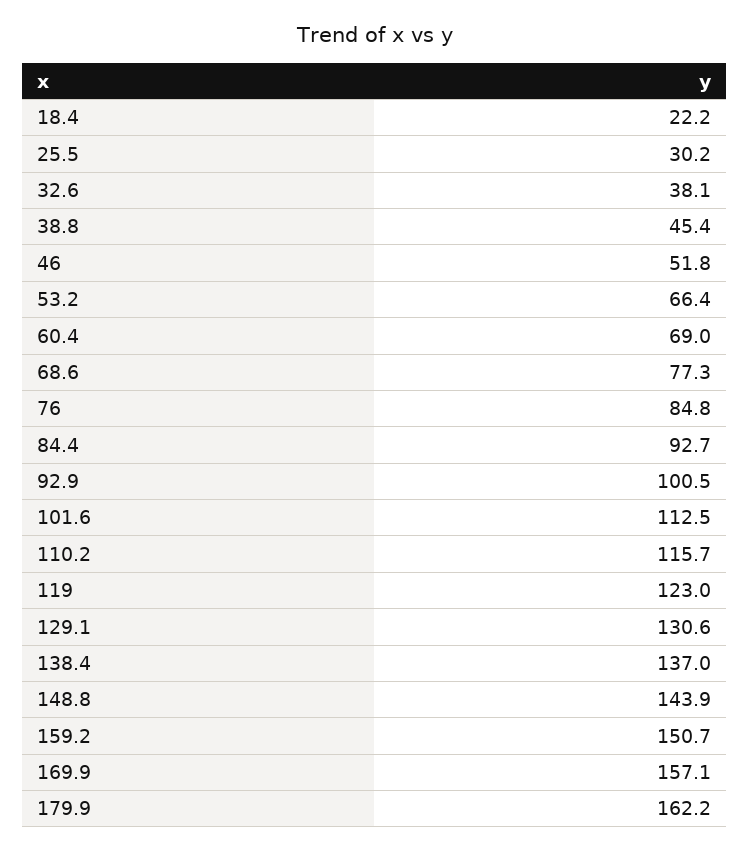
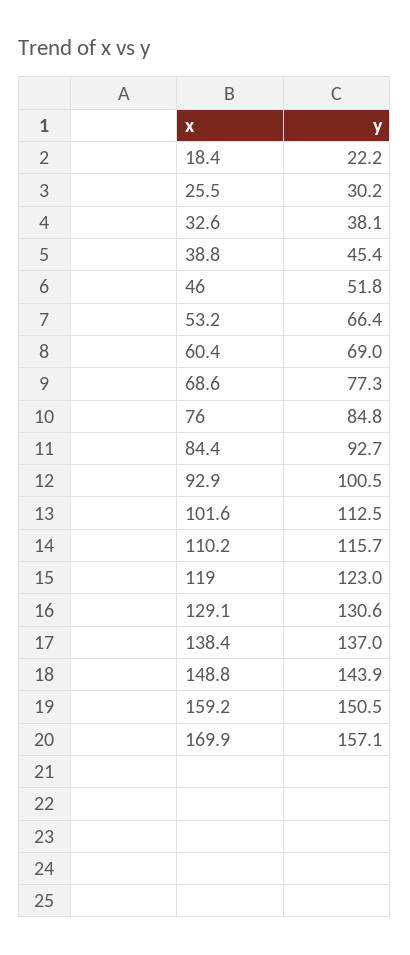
  {
    "18.4": 22.2,
    "25.5": 30.2,
    "32.6": 38.1,
    "38.8": 45.4,
    "46": 51.8,
    "53.2": 66.4,
    "60.4": 69,
    "68.6": 77.3,
    "76": 84.8,
    "84.4": 92.7,
    "92.9": 100.5,
    "101.6": 112.5,
    "110.2": 115.7,
    "119": 123,
    "129.1": 130.6,
    "138.4": 137,
    "148.8": 143.9,
-   "159.2": 150.7,
+   "159.2": 150.5,
-   "169.9": 157.1,
+   "169.9": 157.1
-   "179.9": 162.2
  }

